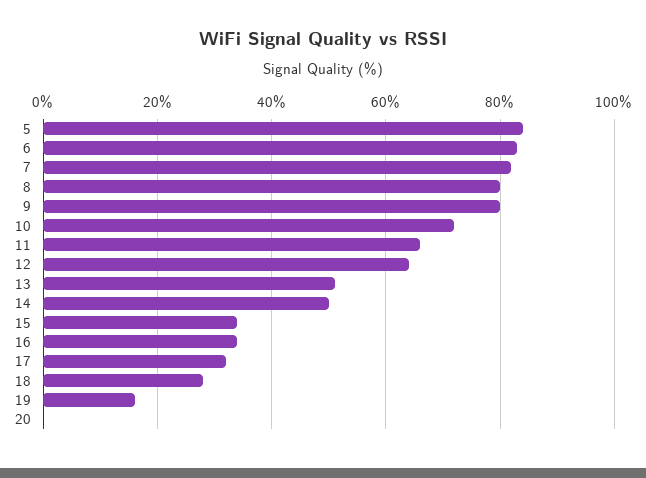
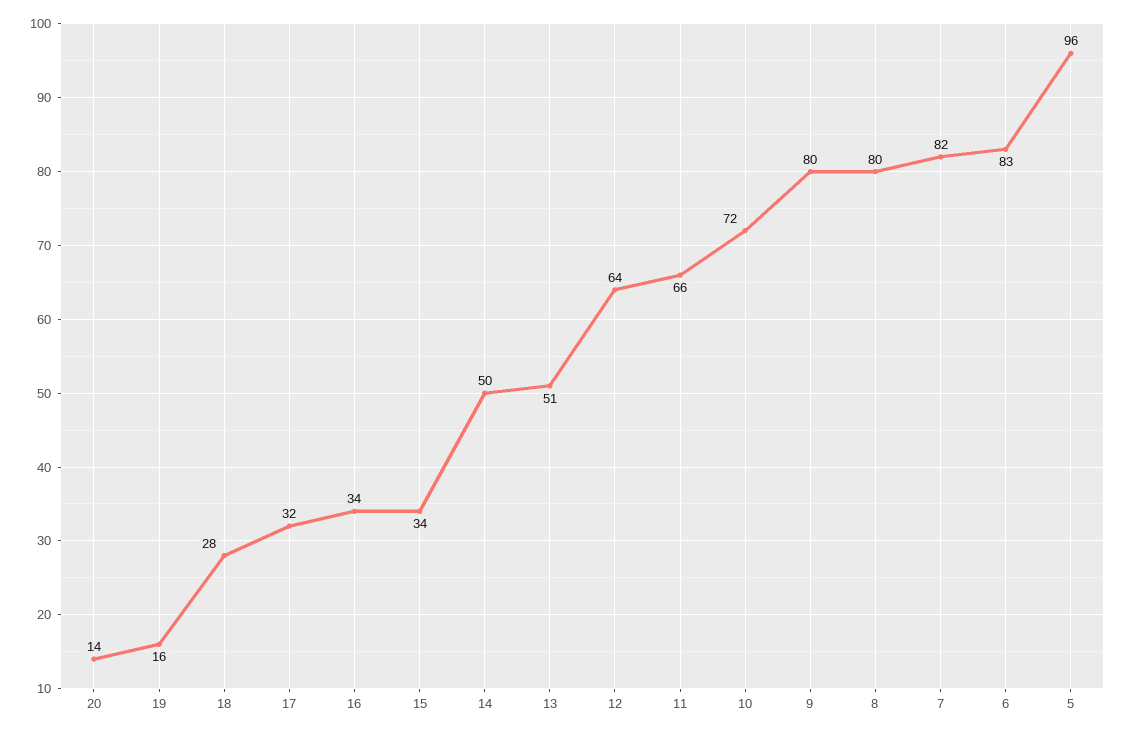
  {
-   "5": 85,
+   "5": 96,
    "6": 83,
    "7": 82,
    "8": 80,
    "9": 80,
    "10": 72,
    "11": 66,
    "12": 64,
    "13": 51,
    "14": 50,
    "15": 34,
    "16": 34,
    "17": 32,
    "18": 28,
    "19": 16,
-   "20": 0
+   "20": 14
  }

